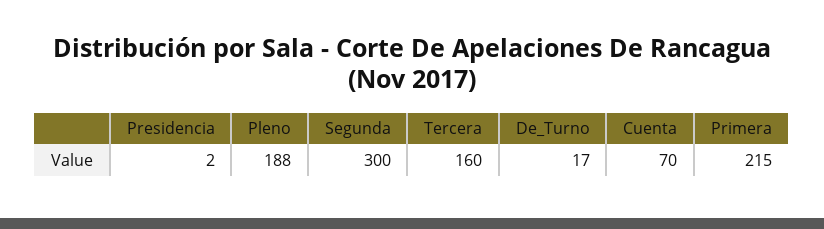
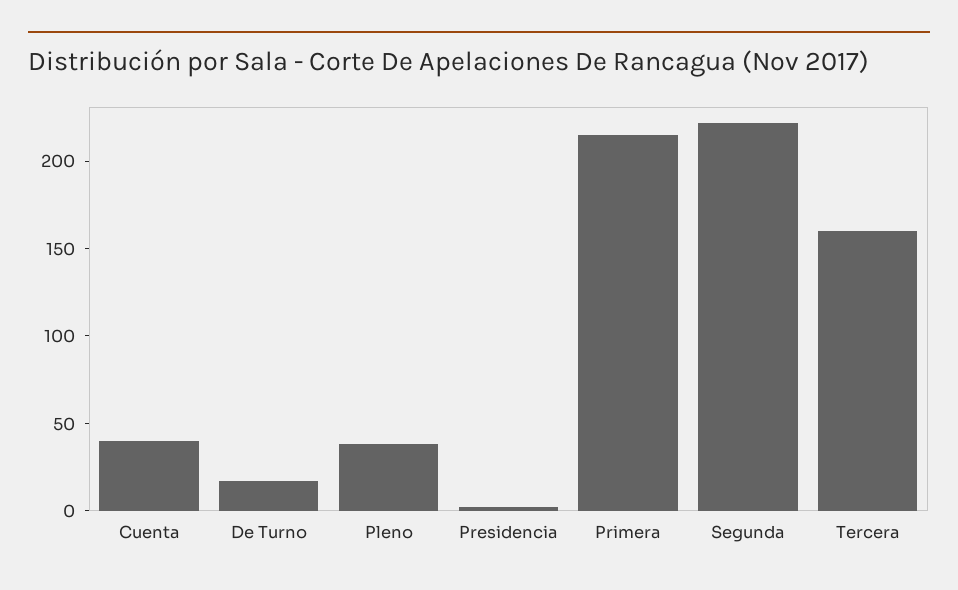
  {
    "Presidencia": 2,
-   "Pleno": 188,
+   "Pleno": 40,
-   "Segunda": 300,
+   "Segunda": 220,
    "Tercera": 160,
    "De_Turno": 17,
-   "Cuenta": 70,
+   "Cuenta": 40,
    "Primera": 215
  }

